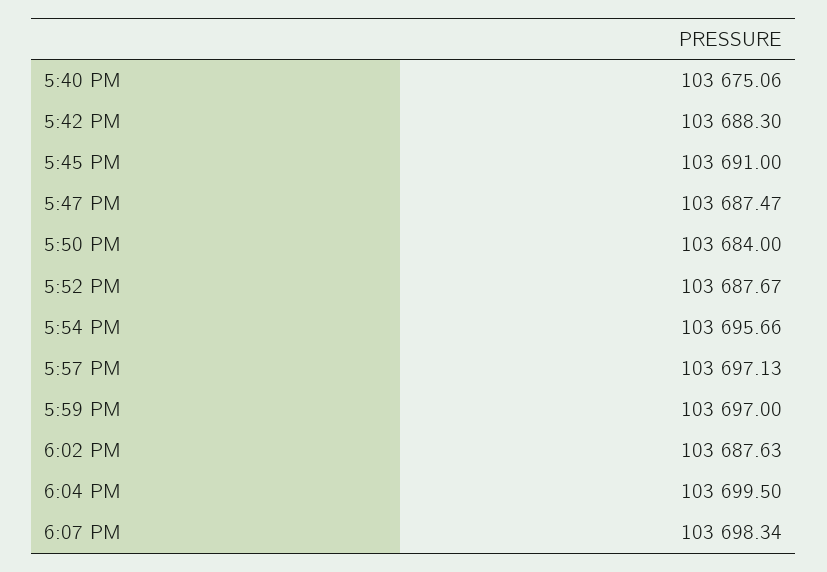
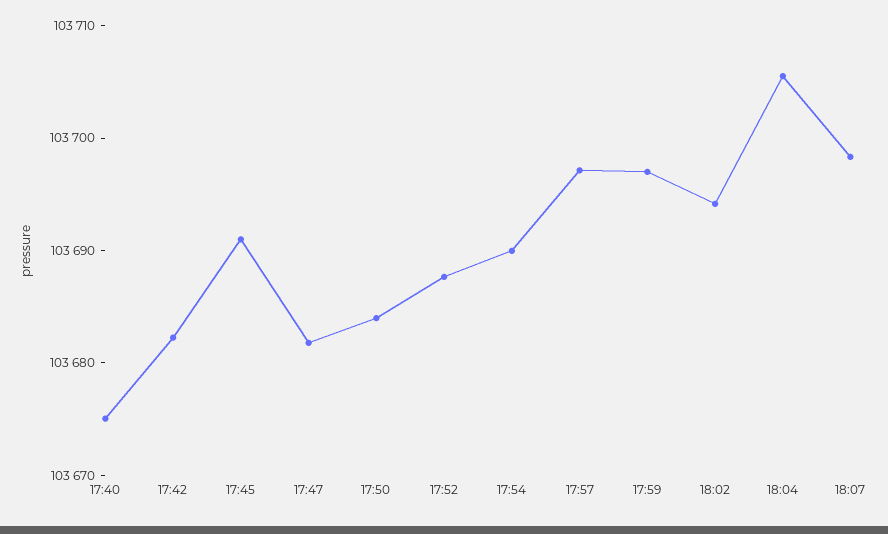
  {
    "5:40 PM": 103675.06,
-   "5:42 PM": 103688.3,
+   "5:42 PM": 103682,
    "5:45 PM": 103691,
-   "5:47 PM": 103687.47,
+   "5:47 PM": 103682,
    "5:50 PM": 103684,
    "5:52 PM": 103687.67,
-   "5:54 PM": 103695.66,
+   "5:54 PM": 103690,
    "5:57 PM": 103697.13,
    "5:59 PM": 103697,
-   "6:02 PM": 103687.63,
+   "6:02 PM": 103694,
-   "6:04 PM": 103699.5,
+   "6:04 PM": 103706,
    "6:07 PM": 103698.34
  }

